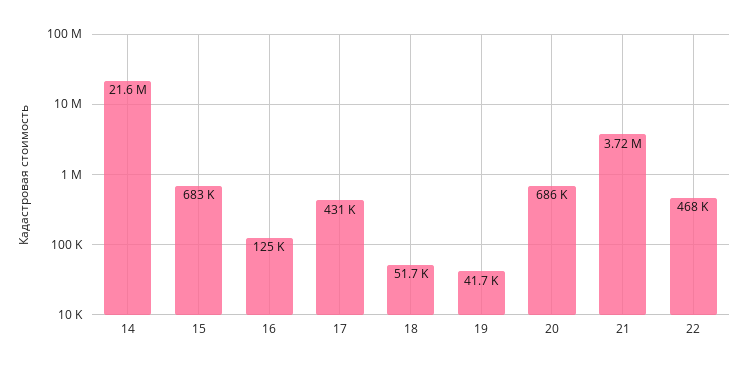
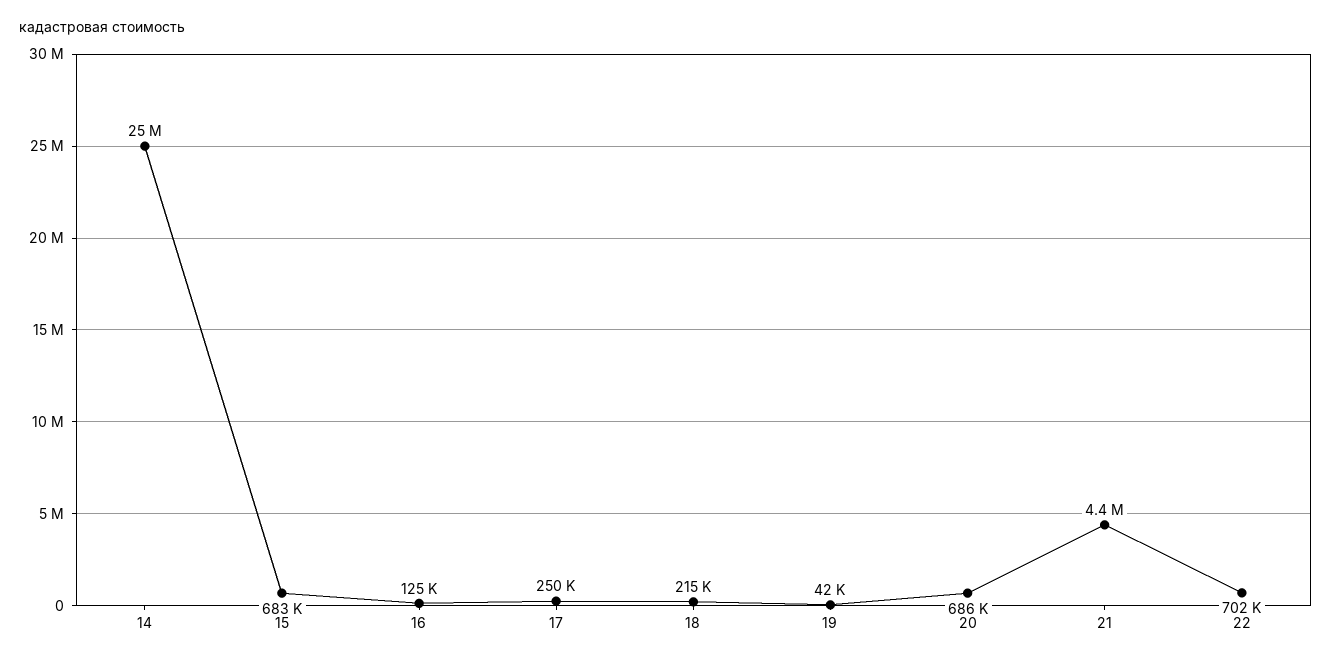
  {
-   "14": 21600000,
+   "14": 25000000,
    "15": 683000,
    "16": 125000,
-   "17": 431000,
+   "17": 250000,
-   "18": 51700,
+   "18": 215000,
    "19": 41700,
    "20": 686000,
-   "21": 3720000,
+   "21": 4400000,
-   "22": 468000
+   "22": 702000
  }

